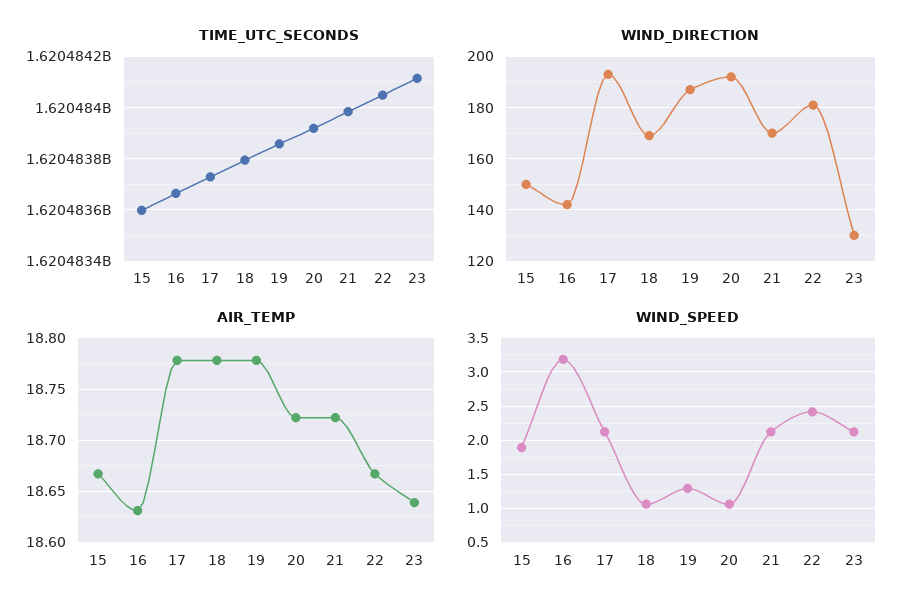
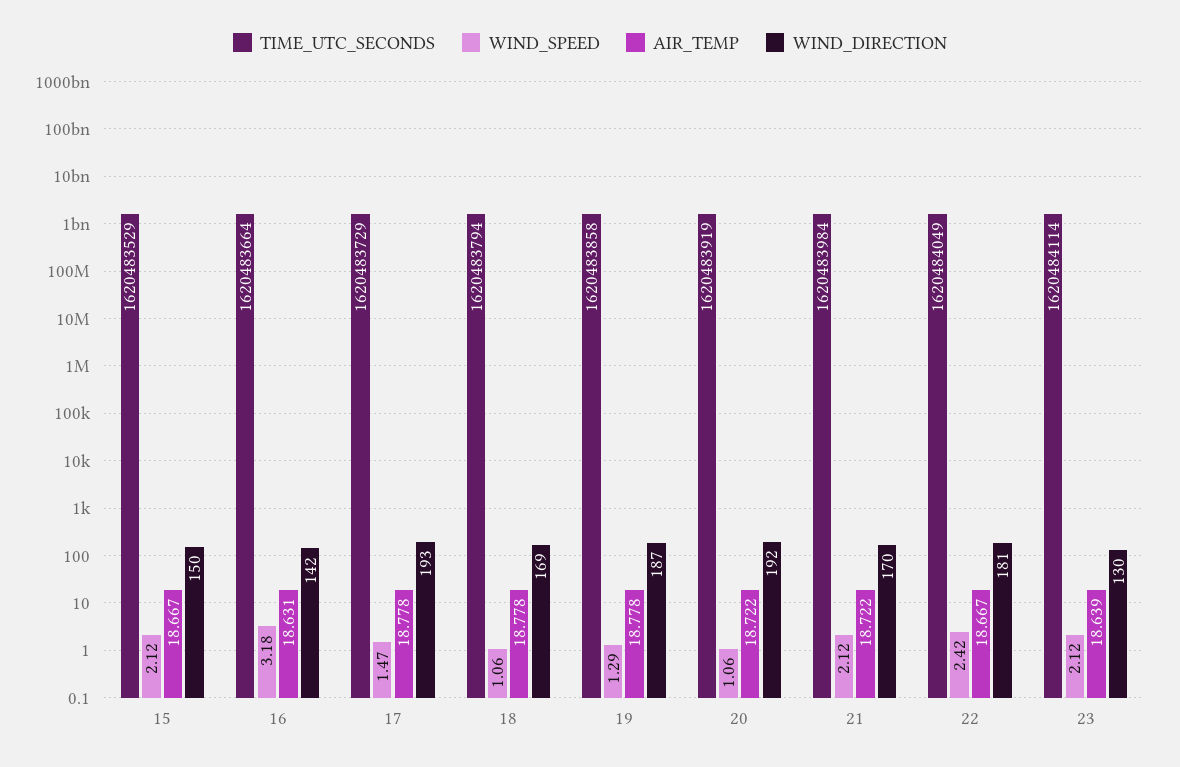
  {
    "TIME_UTC_SECONDS": {
-     "15": 1620483600,
+     "15": 1620483529,
      "16": 1620483664,
      "17": 1620483729,
      "18": 1620483794,
      "19": 1620483858,
      "20": 1620483919,
      "21": 1620483984,
      "22": 1620484049,
      "23": 1620484114
    },
    "WIND_DIRECTION": {
      "15": 150,
      "16": 142,
      "17": 193,
      "18": 169,
      "19": 187,
      "20": 192,
      "21": 170,
      "22": 181,
      "23": 130
    },
    "AIR_TEMP": {
      "15": 18.667,
      "16": 18.631,
      "17": 18.778,
      "18": 18.778,
      "19": 18.778,
      "20": 18.722,
      "21": 18.722,
      "22": 18.667,
      "23": 18.639
    },
    "WIND_SPEED": {
-     "15": 1.9,
+     "15": 2.12,
      "16": 3.18,
-     "17": 2.1,
+     "17": 1.47,
      "18": 1.06,
      "19": 1.29,
      "20": 1.06,
      "21": 2.12,
      "22": 2.42,
      "23": 2.12
    }
  }

